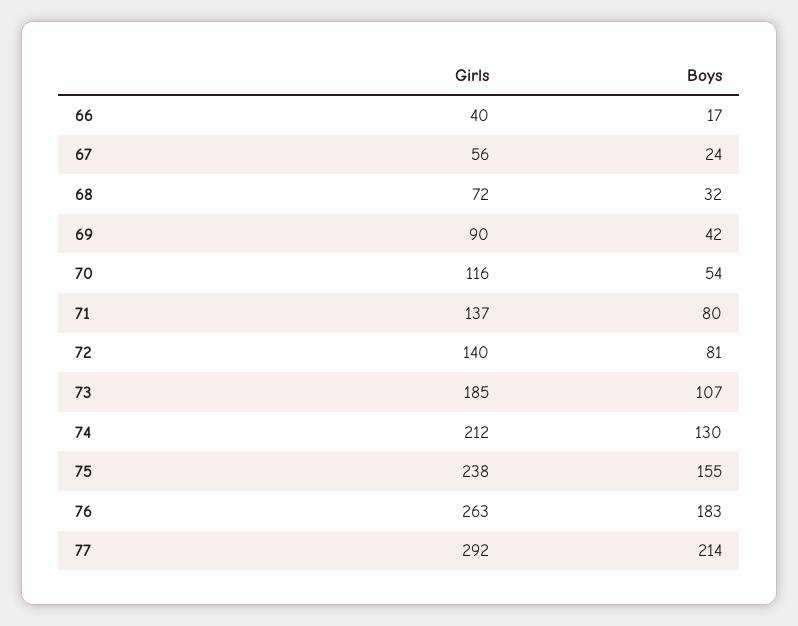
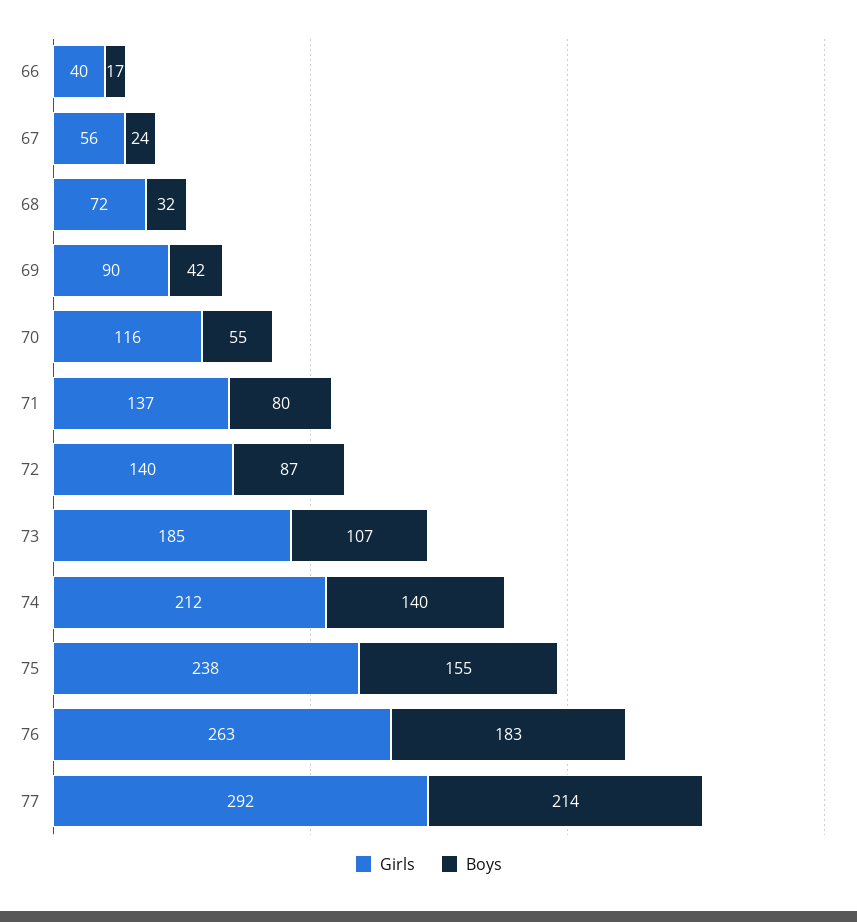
  {
    "Girls": {
      "66": 40,
      "67": 56,
      "68": 72,
      "69": 90,
      "70": 116,
      "71": 137,
      "72": 140,
      "73": 185,
      "74": 212,
      "75": 238,
      "76": 263,
      "77": 292
    },
    "Boys": {
      "66": 17,
      "67": 24,
      "68": 32,
      "69": 42,
-     "70": 54,
+     "70": 55,
      "71": 80,
-     "72": 81,
+     "72": 87,
      "73": 107,
-     "74": 130,
+     "74": 140,
      "75": 155,
      "76": 183,
      "77": 214
    }
  }

